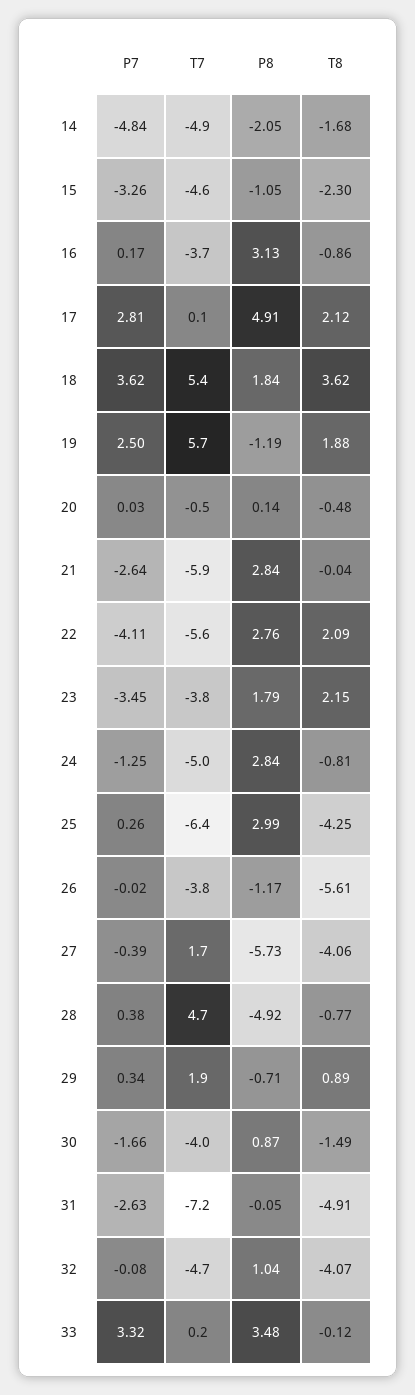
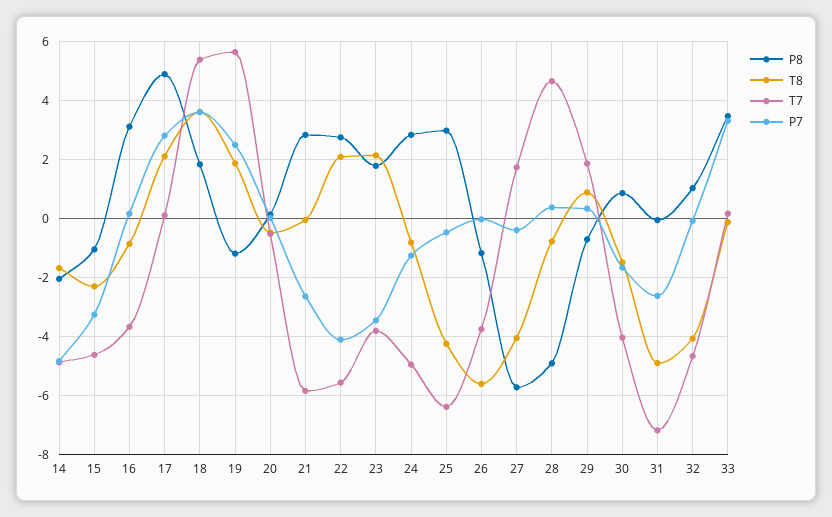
  {
    "P7": {
      "14": -4.84,
      "15": -3.26,
      "16": 0.17,
      "17": 2.81,
      "18": 3.62,
      "19": 2.5,
      "20": 0.03,
      "21": -2.64,
      "22": -4.11,
      "23": -3.45,
      "24": -1.25,
-     "25": 0.26,
+     "25": -0.5,
      "26": -0.02,
      "27": -0.39,
      "28": 0.38,
      "29": 0.34,
      "30": -1.66,
      "31": -2.63,
      "32": -0.08,
      "33": 3.32
    },
    "T7": {
      "14": -4.9,
      "15": -4.6,
      "16": -3.7,
      "17": 0.1,
      "18": 5.4,
      "19": 5.7,
      "20": -0.5,
      "21": -5.9,
      "22": -5.6,
      "23": -3.8,
      "24": -5,
      "25": -6.4,
      "26": -3.8,
      "27": 1.7,
      "28": 4.7,
      "29": 1.9,
      "30": -4,
      "31": -7.2,
      "32": -4.7,
      "33": 0.2
    },
    "P8": {
      "14": -2.05,
      "15": -1.05,
      "16": 3.13,
      "17": 4.91,
      "18": 1.84,
      "19": -1.19,
      "20": 0.14,
      "21": 2.84,
      "22": 2.76,
      "23": 1.79,
      "24": 2.84,
      "25": 2.99,
      "26": -1.17,
      "27": -5.73,
      "28": -4.92,
      "29": -0.71,
      "30": 0.87,
      "31": -0.05,
      "32": 1.04,
      "33": 3.48
    },
    "T8": {
      "14": -1.68,
      "15": -2.3,
      "16": -0.86,
      "17": 2.12,
      "18": 3.62,
      "19": 1.88,
      "20": -0.48,
      "21": -0.04,
      "22": 2.09,
      "23": 2.15,
      "24": -0.81,
      "25": -4.25,
      "26": -5.61,
      "27": -4.06,
      "28": -0.77,
      "29": 0.89,
      "30": -1.49,
      "31": -4.91,
      "32": -4.07,
      "33": -0.12
    }
  }

